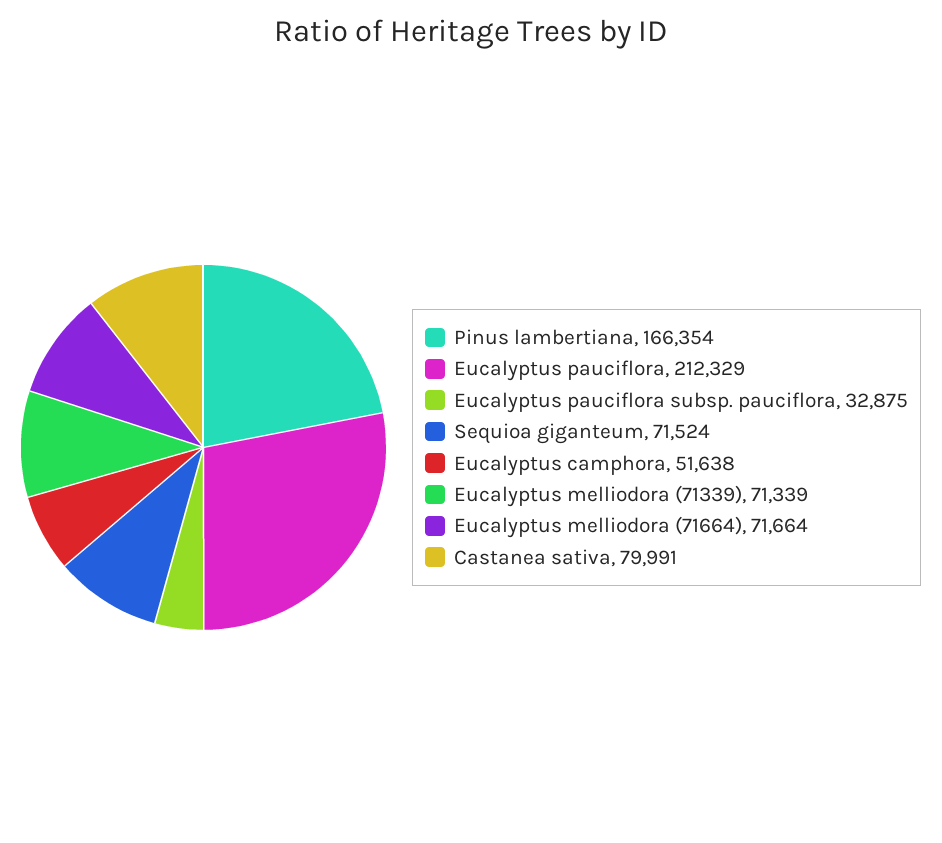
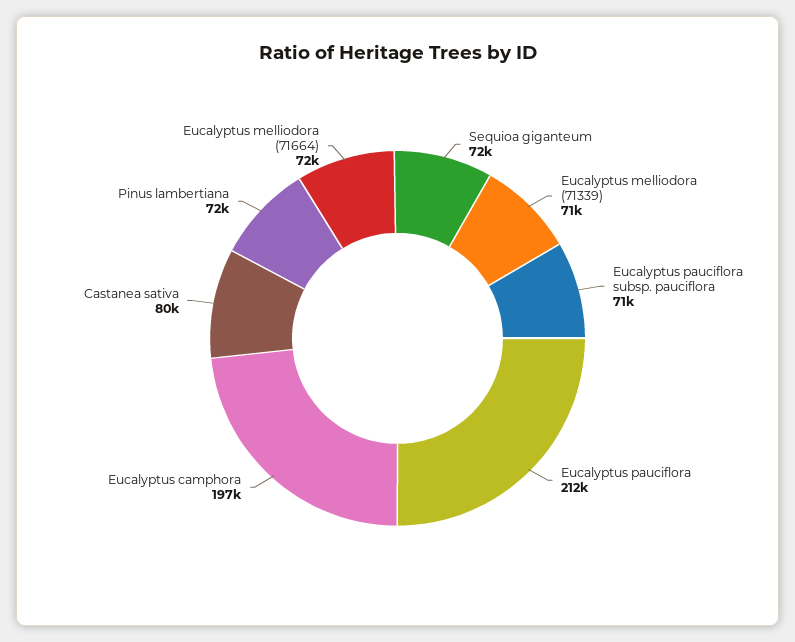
  {
-   "Pinus lambertiana": 166354,
+   "Pinus lambertiana": 72000,
    "Eucalyptus pauciflora": 212329,
-   "Eucalyptus pauciflora subsp. pauciflora": 32875,
+   "Eucalyptus pauciflora subsp. pauciflora": 71000,
    "Sequioa giganteum": 71524,
-   "Eucalyptus camphora": 51638,
+   "Eucalyptus camphora": 197000,
    "Eucalyptus melliodora (71339)": 71339,
    "Eucalyptus melliodora (71664)": 71664,
    "Castanea sativa": 79991
  }

